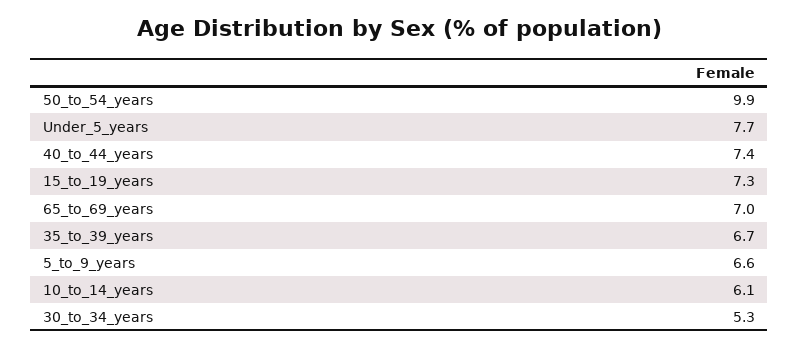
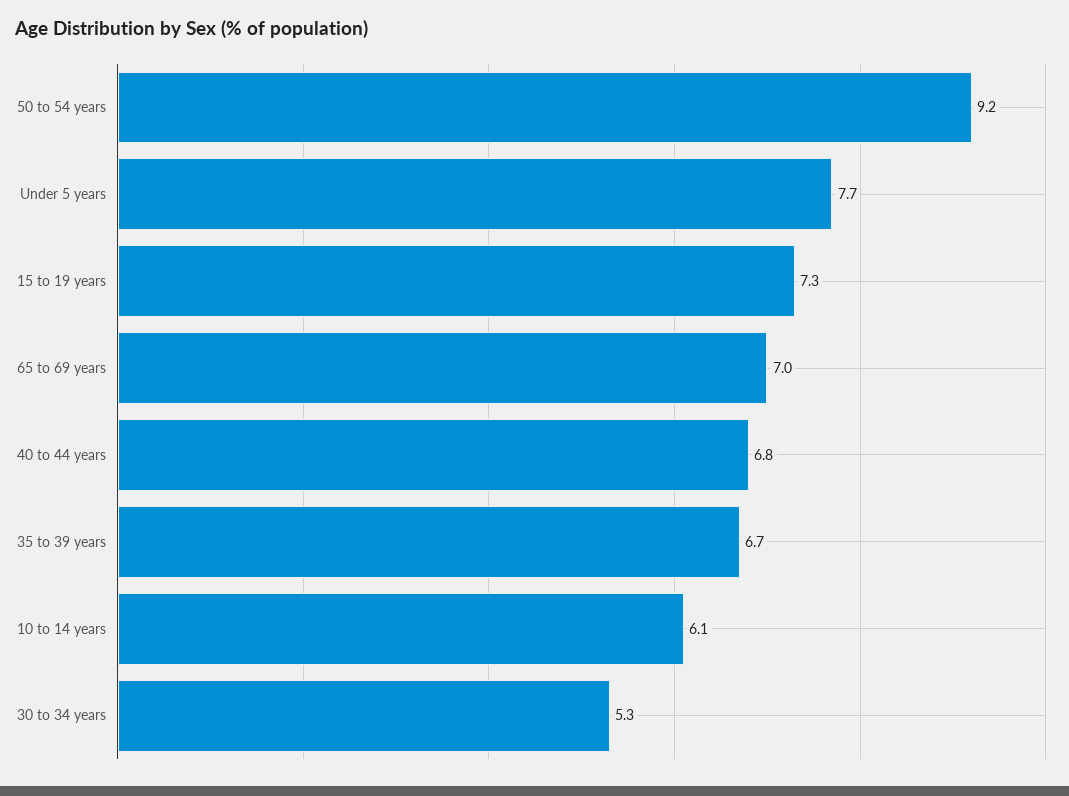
  {
-   "50_to_54_years": 9.9,
+   "50_to_54_years": 9.2,
    "Under_5_years": 7.7,
-   "40_to_44_years": 7.4,
+   "40_to_44_years": 6.8,
    "15_to_19_years": 7.3,
    "65_to_69_years": 7,
    "35_to_39_years": 6.7,
-   "5_to_9_years": 6.6,
    "10_to_14_years": 6.1,
    "30_to_34_years": 5.3
  }

